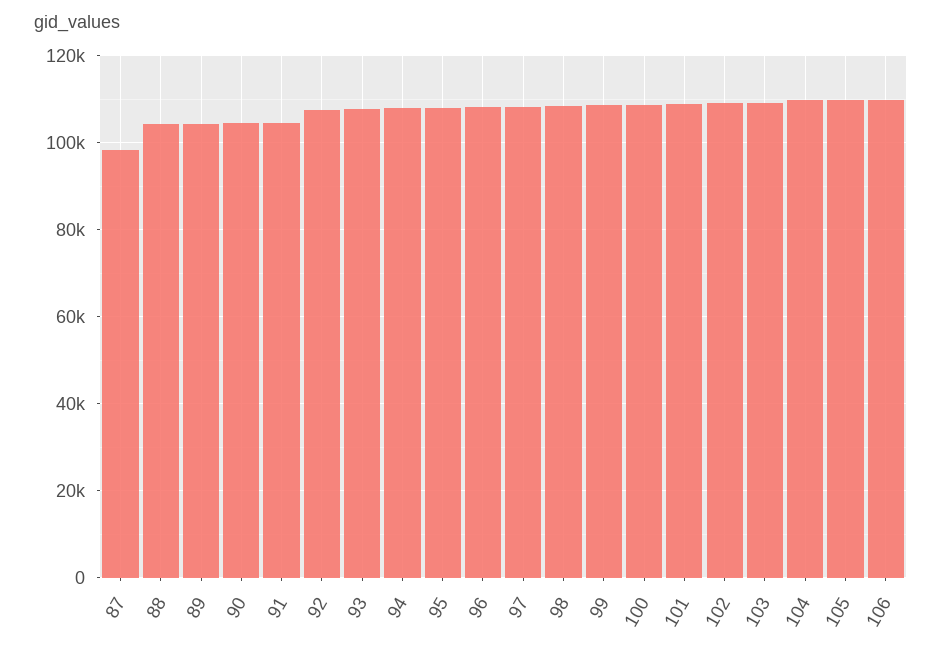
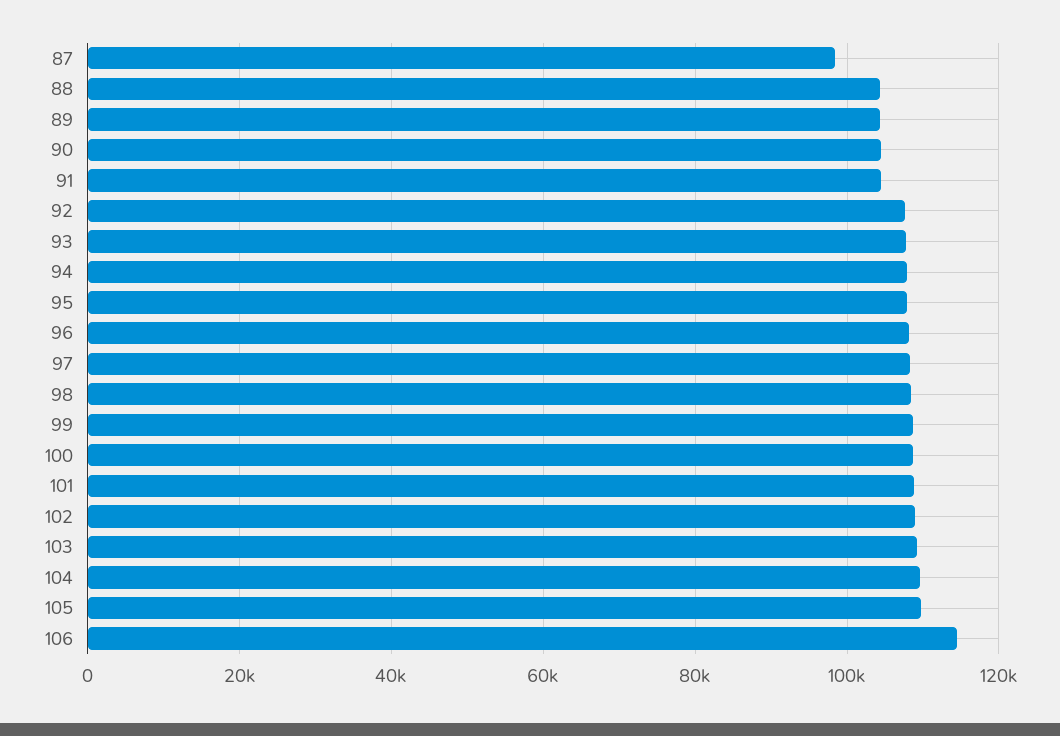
  {
    "87": 98000,
    "88": 104000,
    "89": 104000,
    "90": 104000,
    "91": 104000,
    "92": 108000,
    "93": 108000,
    "94": 108000,
    "95": 108000,
    "96": 108000,
    "97": 108000,
    "98": 108000,
    "99": 108000,
    "100": 108000,
    "101": 108000,
    "102": 108000,
    "103": 110000,
    "104": 110000,
    "105": 110000,
-   "106": 110000
+   "106": 114000
  }

